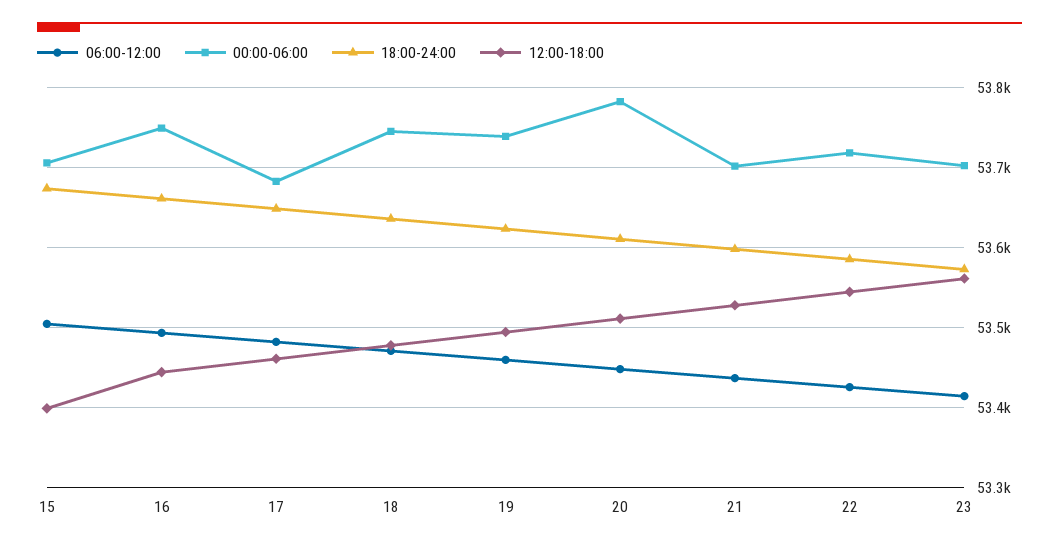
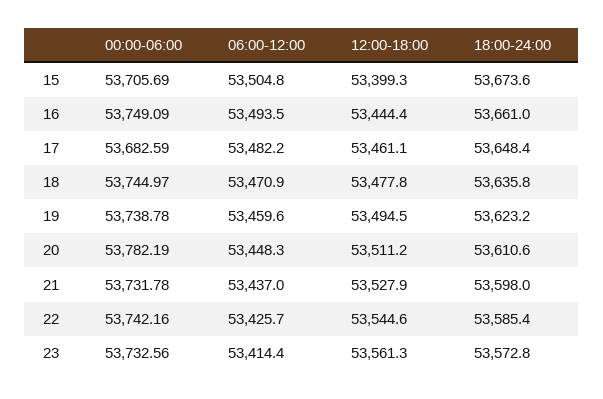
  {
    "06:00-12:00": {
      "15": 53504.8,
      "16": 53493.5,
      "17": 53482.2,
      "18": 53470.9,
      "19": 53459.6,
      "20": 53448.3,
      "21": 53437,
      "22": 53425.7,
      "23": 53414.4
    },
    "00:00-06:00": {
      "15": 53705.69,
      "16": 53749.09,
      "17": 53682.59,
      "18": 53744.97,
      "19": 53738.78,
      "20": 53782.19,
-     "21": 53700,
+     "21": 53731.78,
-     "22": 53720,
+     "22": 53742.16,
-     "23": 53700
+     "23": 53732.56
    },
    "18:00-24:00": {
      "15": 53673.6,
      "16": 53661,
      "17": 53648.4,
      "18": 53635.8,
      "19": 53623.2,
      "20": 53610.6,
      "21": 53598,
      "22": 53585.4,
      "23": 53572.8
    },
    "12:00-18:00": {
      "15": 53399.3,
      "16": 53444.4,
      "17": 53461.1,
      "18": 53477.8,
      "19": 53494.5,
      "20": 53511.2,
      "21": 53527.9,
      "22": 53544.6,
      "23": 53561.3
    }
  }

